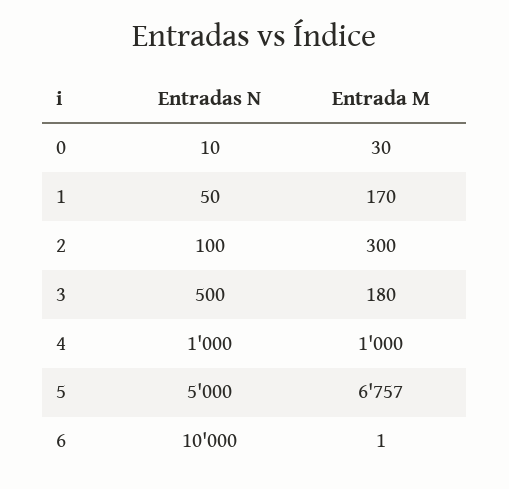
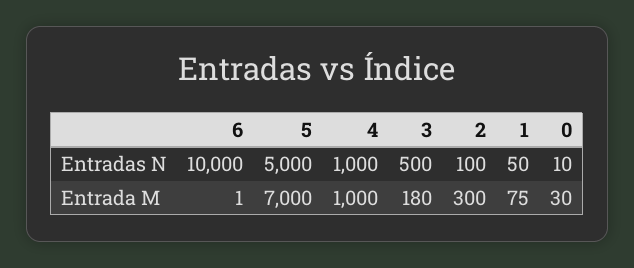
  {
    "Entradas N": {
      "0": 10,
      "1": 50,
      "2": 100,
      "3": 500,
      "4": 1000,
      "5": 5000,
      "6": 10000
    },
    "Entrada M": {
      "0": 30,
-     "1": 170,
+     "1": 75,
      "2": 300,
      "3": 180,
      "4": 1000,
-     "5": 6757,
+     "5": 7000,
      "6": 1
    }
  }

